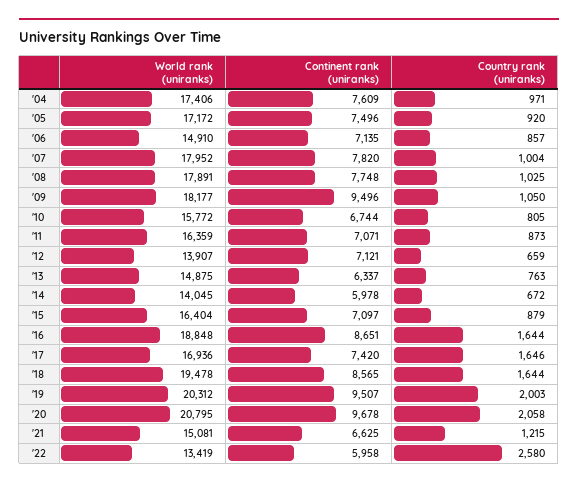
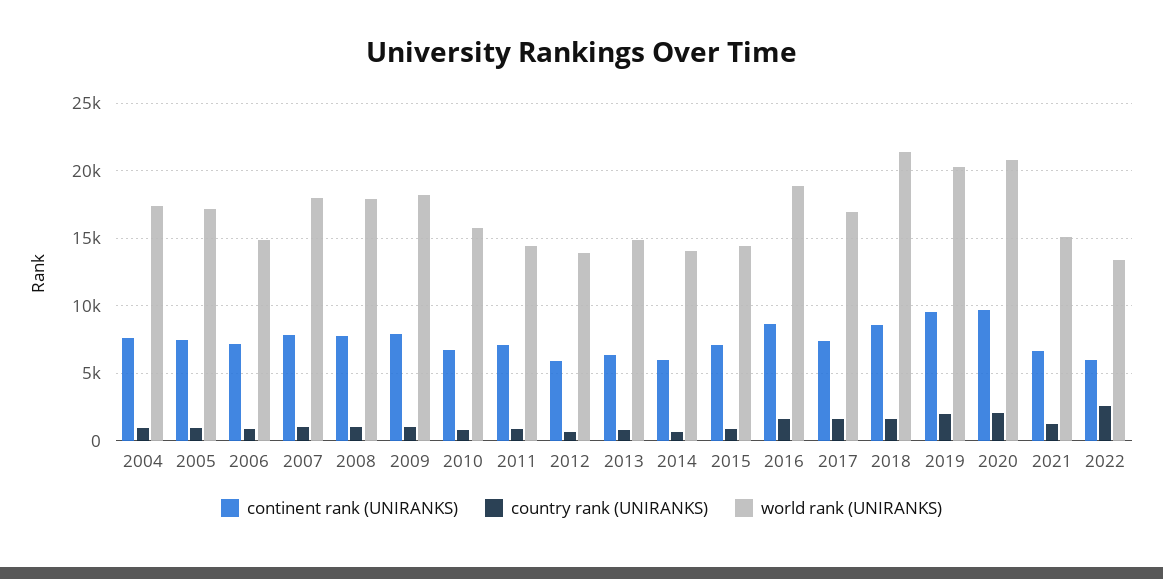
  {
    "World rank (uniranks)": {
      "'04": 17406,
      "'05": 17172,
      "'06": 14910,
      "'07": 17952,
      "'08": 17891,
      "'09": 18177,
      "'10": 15772,
-     "'11": 16359,
+     "'11": 14500,
      "'12": 13907,
      "'13": 14875,
      "'14": 14045,
-     "'15": 16404,
+     "'15": 14500,
      "'16": 18848,
      "'17": 16936,
-     "'18": 19478,
+     "'18": 21500,
      "'19": 20312,
      "'20": 20795,
      "'21": 15081,
      "'22": 13419
    },
    "Continent rank (uniranks)": {
      "'04": 7609,
      "'05": 7496,
      "'06": 7135,
      "'07": 7820,
      "'08": 7748,
-     "'09": 9496,
+     "'09": 8000,
      "'10": 6744,
      "'11": 7071,
-     "'12": 7121,
+     "'12": 6000,
      "'13": 6337,
      "'14": 5978,
      "'15": 7097,
      "'16": 8651,
      "'17": 7420,
      "'18": 8565,
      "'19": 9507,
      "'20": 9678,
      "'21": 6625,
      "'22": 5958
    },
    "Country rank (uniranks)": {
      "'04": 971,
      "'05": 920,
      "'06": 857,
      "'07": 1004,
      "'08": 1025,
      "'09": 1050,
      "'10": 805,
      "'11": 873,
      "'12": 659,
      "'13": 763,
      "'14": 672,
      "'15": 879,
      "'16": 1644,
      "'17": 1646,
      "'18": 1644,
      "'19": 2003,
      "'20": 2058,
      "'21": 1215,
      "'22": 2580
    }
  }

